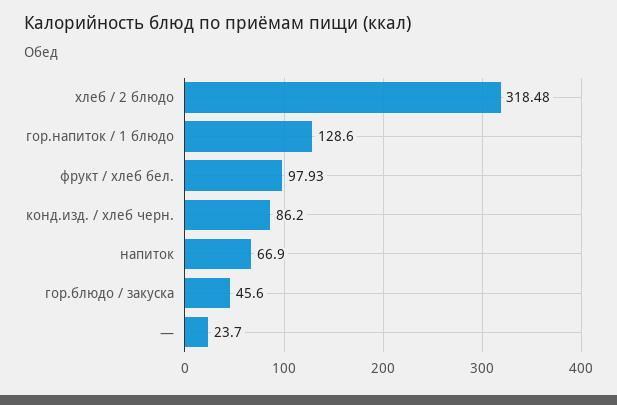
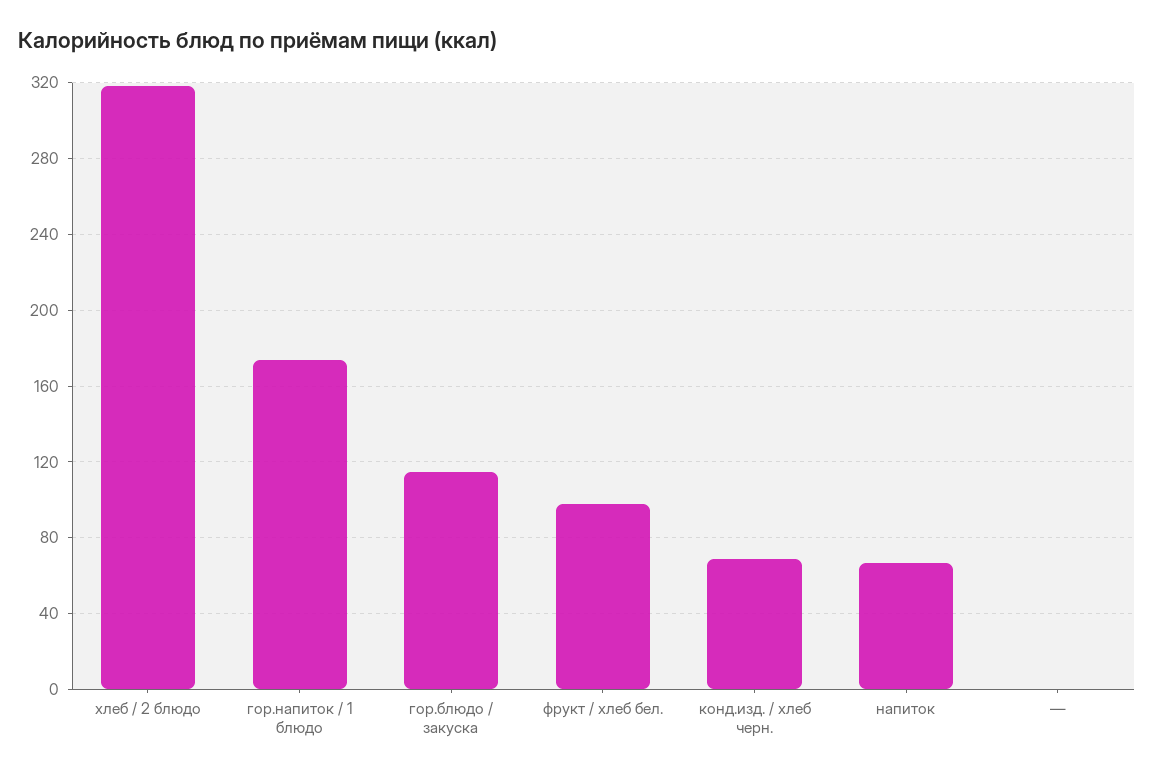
  {
    "хлеб / 2 блюдо": 318.48,
-   "гор.напиток / 1 блюдо": 128.6,
+   "гор.напиток / 1 блюдо": 175,
    "фрукт / хлеб бел.": 97.93,
-   "конд.изд. / хлеб черн.": 86.2,
+   "конд.изд. / хлеб черн.": 70,
    "напиток": 66.9,
-   "гор.блюдо / закуска": 45.6,
+   "гор.блюдо / закуска": 115,
-   "—": 23.7
+   "—": 0
  }

